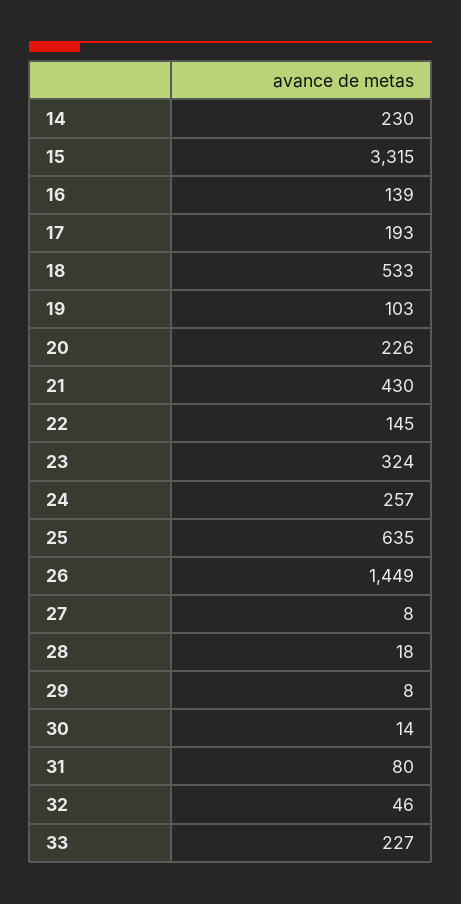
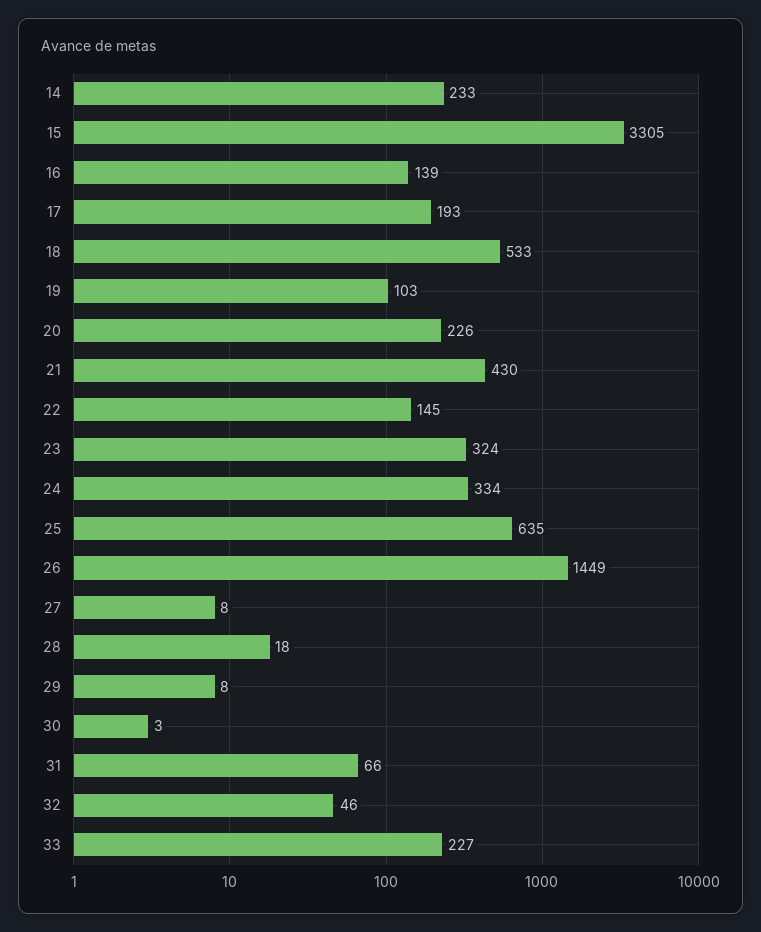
  {
-   "14": 230,
+   "14": 233,
-   "15": 3315,
+   "15": 3305,
    "16": 139,
    "17": 193,
    "18": 533,
    "19": 103,
    "20": 226,
    "21": 430,
    "22": 145,
    "23": 324,
-   "24": 257,
+   "24": 334,
    "25": 635,
    "26": 1449,
    "27": 8,
    "28": 18,
    "29": 8,
-   "30": 14,
+   "30": 3,
-   "31": 80,
+   "31": 66,
    "32": 46,
    "33": 227
  }

